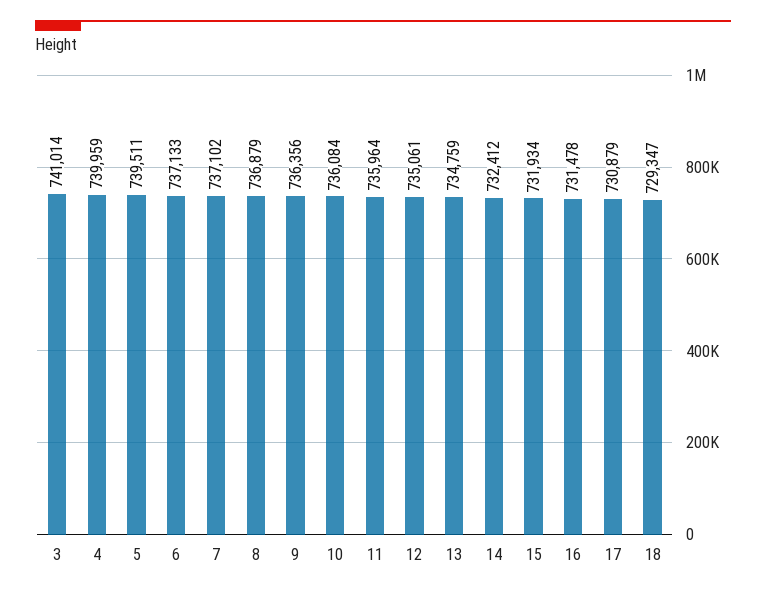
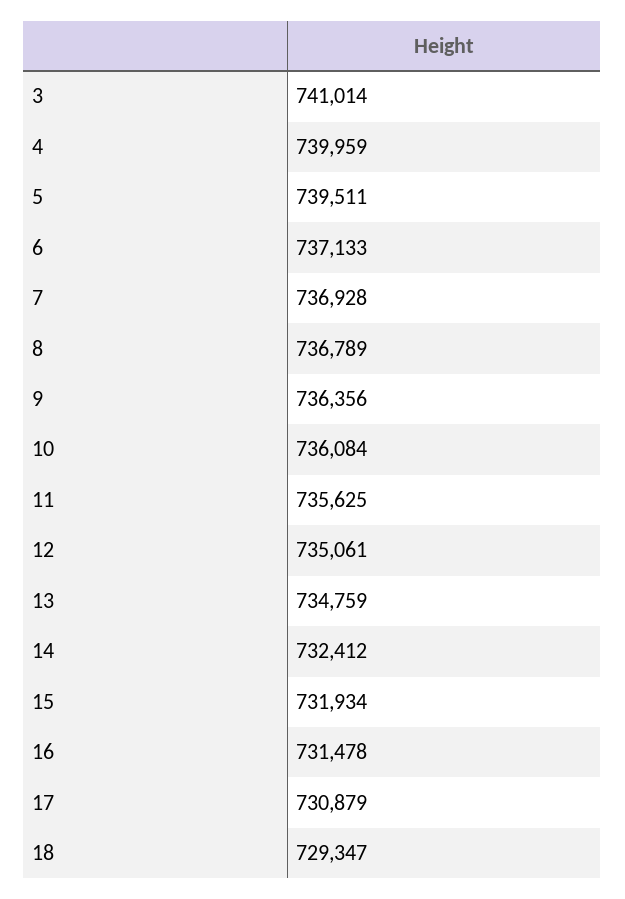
  {
    "3": 741014,
    "4": 739959,
    "5": 739511,
    "6": 737133,
-   "7": 737102,
+   "7": 736928,
-   "8": 736879,
+   "8": 736789,
    "9": 736356,
    "10": 736084,
-   "11": 735964,
+   "11": 735625,
    "12": 735061,
    "13": 734759,
    "14": 732412,
    "15": 731934,
    "16": 731478,
    "17": 730879,
    "18": 729347
  }

